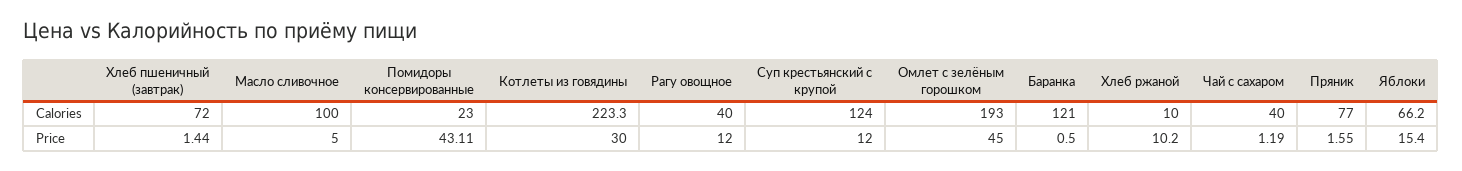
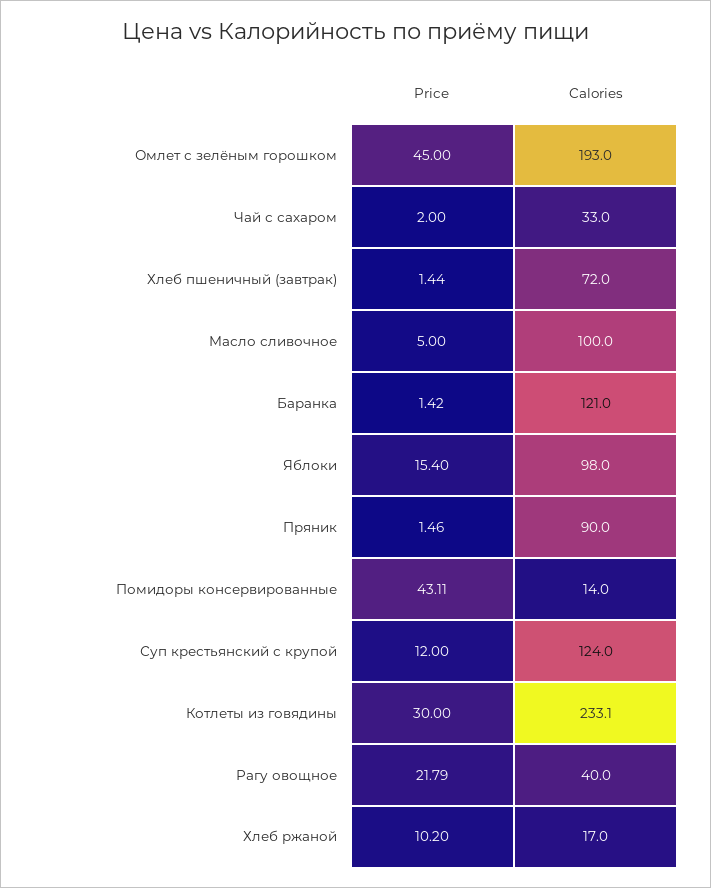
  {
    "Хлеб пшеничный (завтрак)": {
      "Calories": 72,
      "Price": 1.44
    },
    "Масло сливочное": {
      "Calories": 100,
      "Price": 5
    },
    "Помидоры консервированные": {
-     "Calories": 23,
+     "Calories": 14,
      "Price": 43.11
    },
    "Котлеты из говядины": {
-     "Calories": 223.3,
+     "Calories": 233.1,
      "Price": 30
    },
    "Рагу овощное": {
      "Calories": 40,
-     "Price": 12
+     "Price": 21.79
    },
    "Суп крестьянский с крупой": {
      "Calories": 124,
      "Price": 12
    },
    "Омлет с зелёным горошком": {
      "Calories": 193,
      "Price": 45
    },
    "Баранка": {
      "Calories": 121,
-     "Price": 0.5
+     "Price": 1.42
    },
    "Хлеб ржаной": {
-     "Calories": 10,
+     "Calories": 17,
      "Price": 10.2
    },
    "Чай с сахаром": {
-     "Calories": 40,
+     "Calories": 33,
-     "Price": 1.19
+     "Price": 2
    },
    "Пряник": {
-     "Calories": 77,
+     "Calories": 90,
-     "Price": 1.55
+     "Price": 1.46
    },
    "Яблоки": {
-     "Calories": 66.2,
+     "Calories": 98,
      "Price": 15.4
    }
  }

